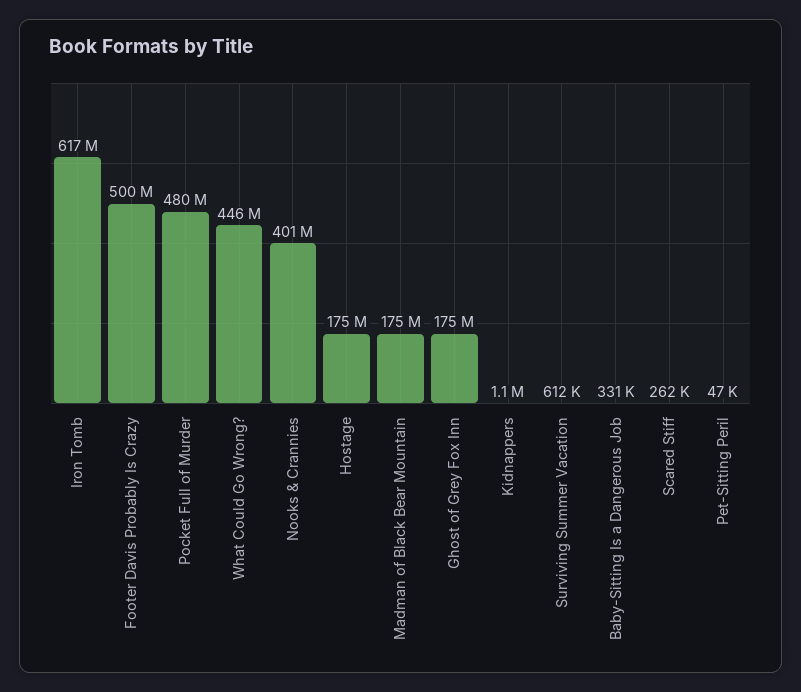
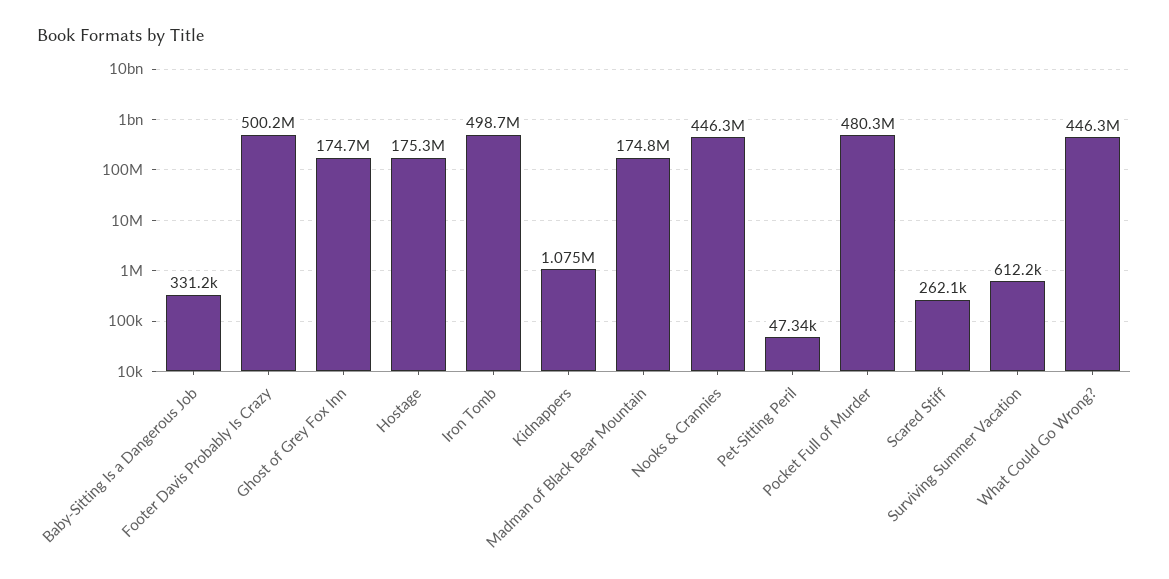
  {
-   "Iron Tomb": 617000000,
+   "Iron Tomb": 498700000,
    "Footer Davis Probably Is Crazy": 500200000,
    "Pocket Full of Murder": 480300000,
    "What Could Go Wrong?": 446300000,
-   "Nooks & Crannies": 401000000,
+   "Nooks & Crannies": 446300000,
    "Hostage": 175300000,
    "Madman of Black Bear Mountain": 174800000,
    "Ghost of Grey Fox Inn": 174700000,
    "Kidnappers": 1075000,
    "Surviving Summer Vacation": 612200,
    "Baby-Sitting Is a Dangerous Job": 331200,
    "Scared Stiff": 262100,
    "Pet-Sitting Peril": 47340
  }

